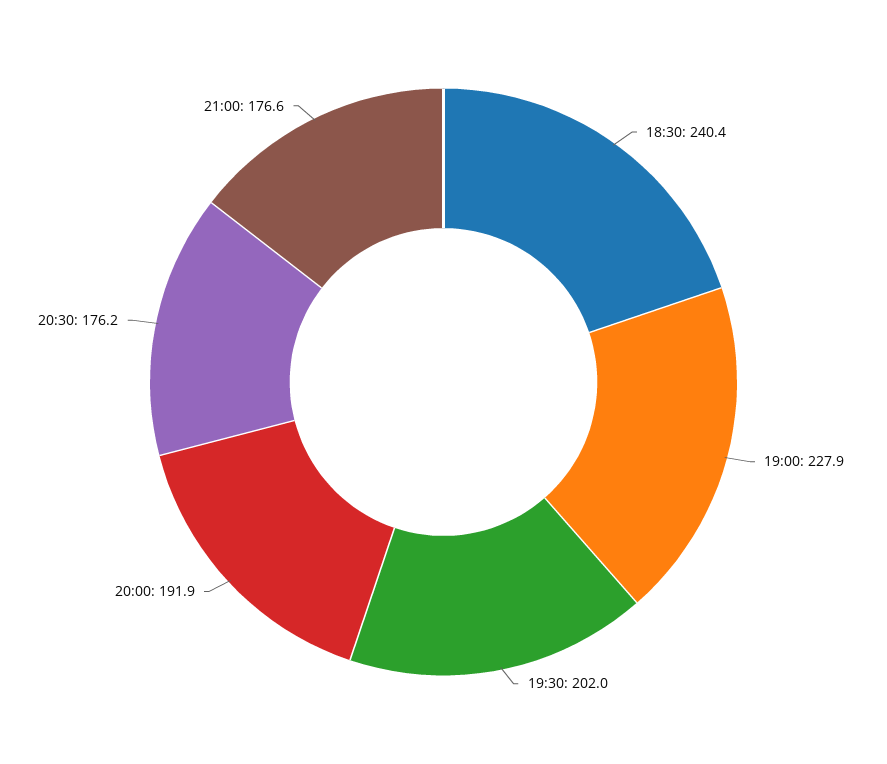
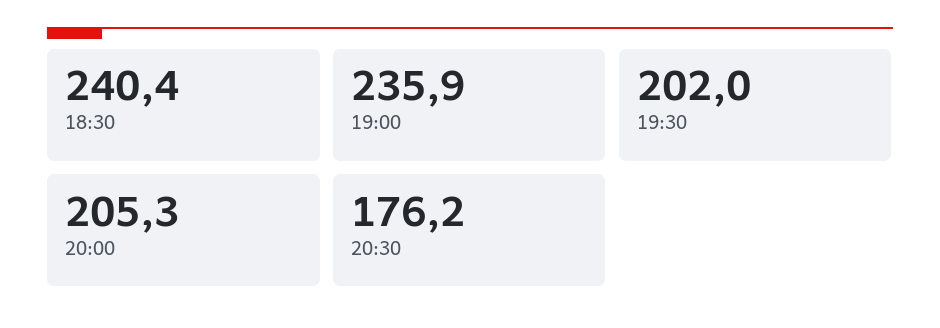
  {
    "18:30": 240.4,
-   "19:00": 227.9,
+   "19:00": 235.9,
    "19:30": 202,
-   "20:00": 191.9,
+   "20:00": 205.3,
-   "20:30": 176.2,
+   "20:30": 176.2
-   "21:00": 176.6
  }

